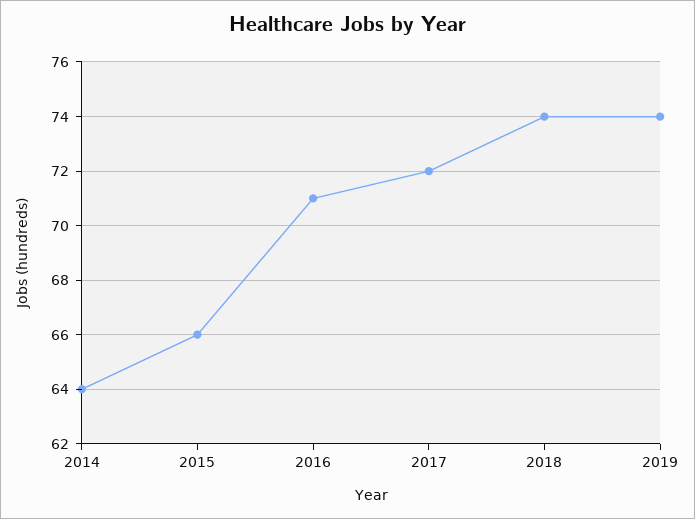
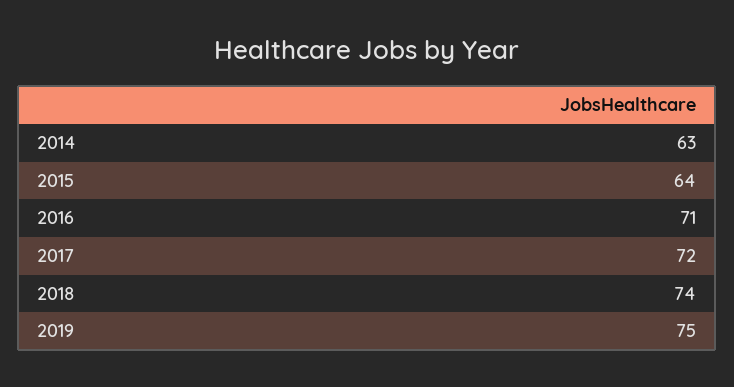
  {
-   "2014": 64,
+   "2014": 63,
-   "2015": 66,
+   "2015": 64,
    "2016": 71,
    "2017": 72,
    "2018": 74,
-   "2019": 74
+   "2019": 75
  }

